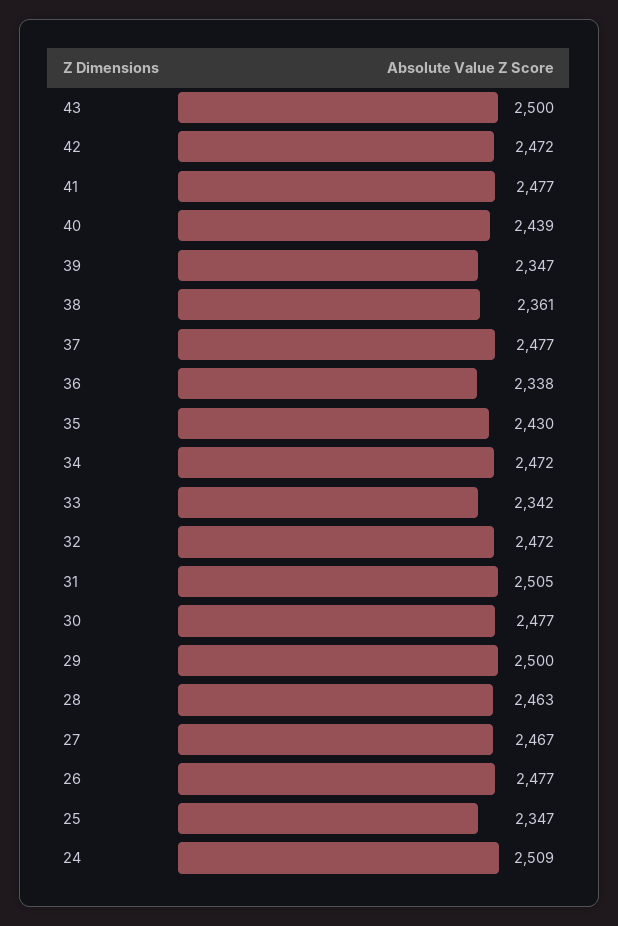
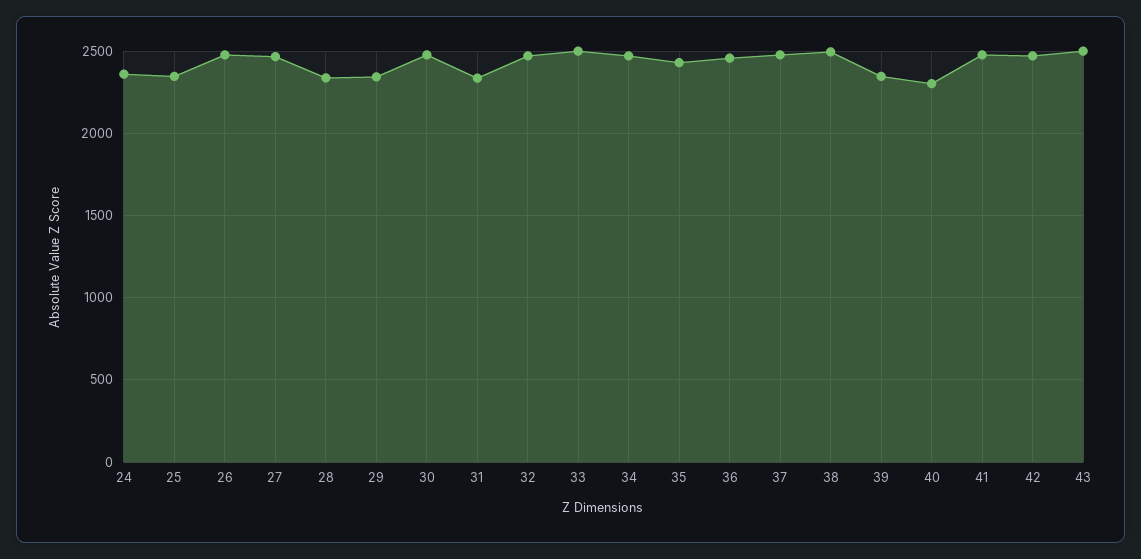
  {
    "43": 2500,
    "42": 2472,
    "41": 2477,
-   "40": 2439,
+   "40": 2300,
    "39": 2347,
-   "38": 2361,
+   "38": 2500,
    "37": 2477,
-   "36": 2338,
+   "36": 2450,
    "35": 2430,
    "34": 2472,
-   "33": 2342,
+   "33": 2500,
    "32": 2472,
-   "31": 2505,
+   "31": 2350,
    "30": 2477,
-   "29": 2500,
+   "29": 2350,
-   "28": 2463,
+   "28": 2350,
    "27": 2467,
    "26": 2477,
    "25": 2347,
-   "24": 2509
+   "24": 2350
  }

